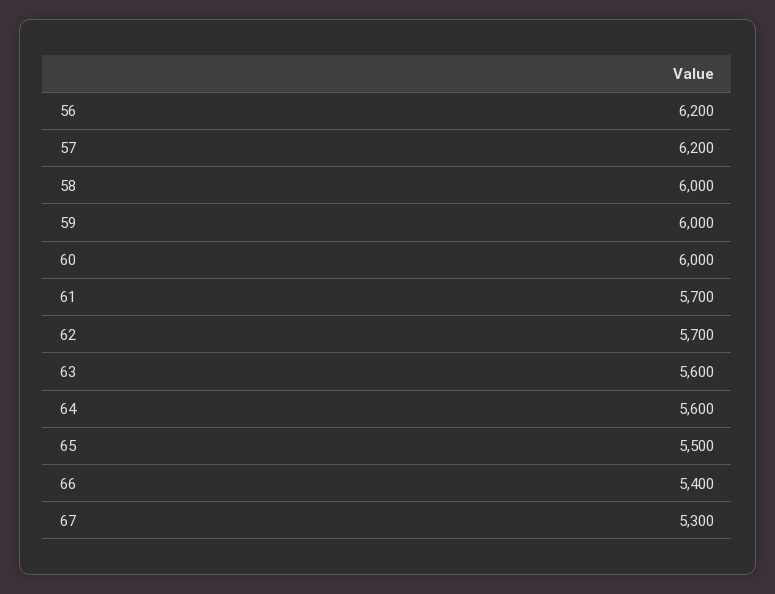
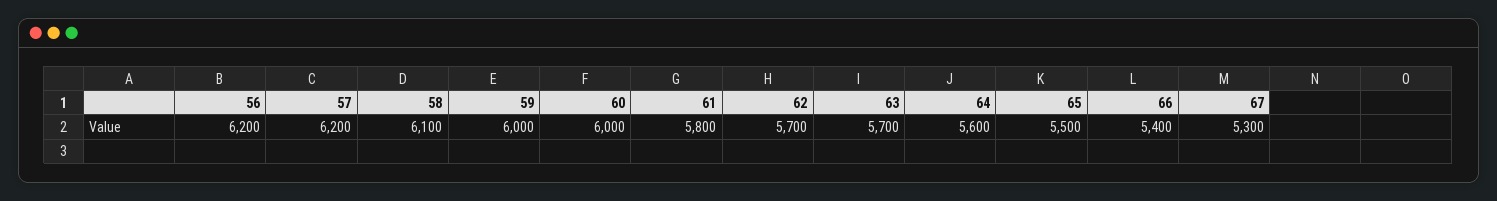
  {
    "56": 6200,
    "57": 6200,
-   "58": 6000,
+   "58": 6100,
    "59": 6000,
    "60": 6000,
-   "61": 5700,
+   "61": 5800,
    "62": 5700,
-   "63": 5600,
+   "63": 5700,
    "64": 5600,
    "65": 5500,
    "66": 5400,
    "67": 5300
  }

